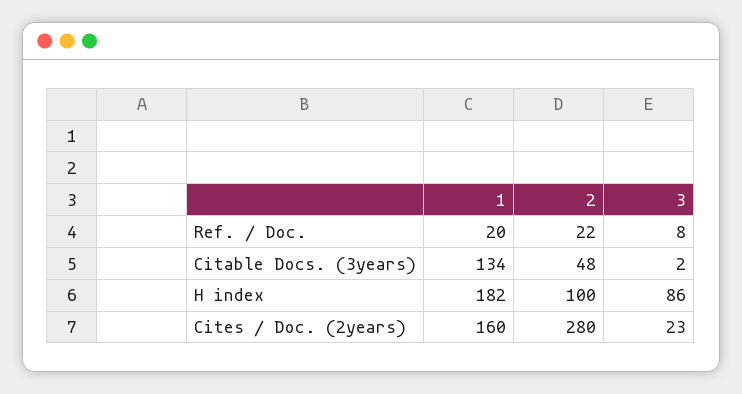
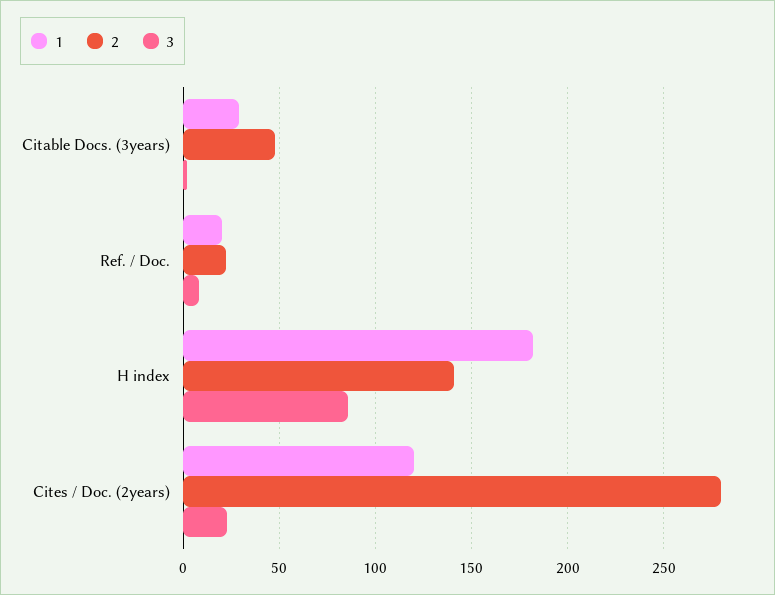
  {
    "1": {
      "Ref. / Doc.": 20,
-     "Citable Docs. (3years)": 134,
+     "Citable Docs. (3years)": 30,
      "H index": 182,
-     "Cites / Doc. (2years)": 160
+     "Cites / Doc. (2years)": 120
    },
    "2": {
      "Ref. / Doc.": 22,
      "Citable Docs. (3years)": 48,
-     "H index": 100,
+     "H index": 140,
      "Cites / Doc. (2years)": 280
    },
    "3": {
      "Ref. / Doc.": 8,
      "Citable Docs. (3years)": 2,
      "H index": 86,
      "Cites / Doc. (2years)": 23
    }
  }

